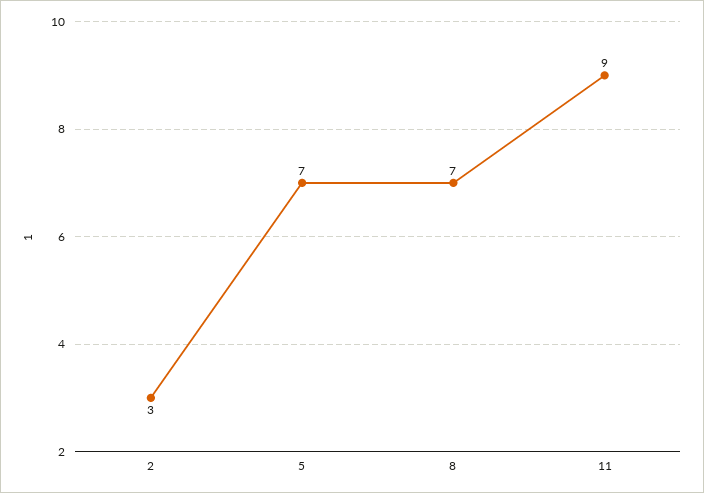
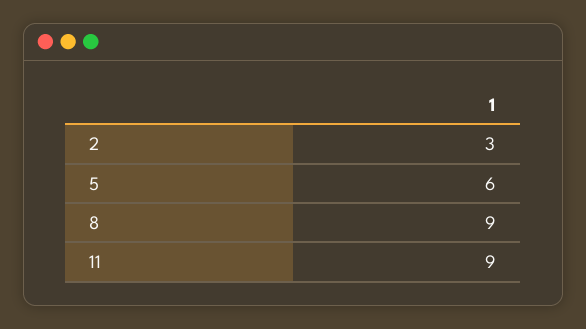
  {
    "2": 3,
-   "5": 7,
+   "5": 6,
-   "8": 7,
+   "8": 9,
    "11": 9
  }

